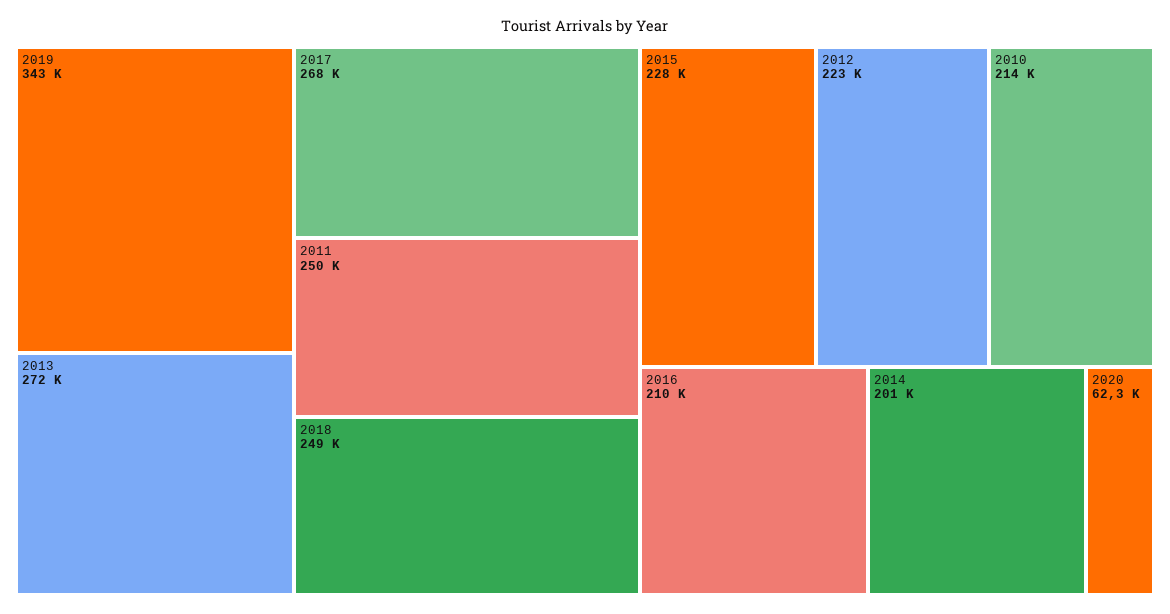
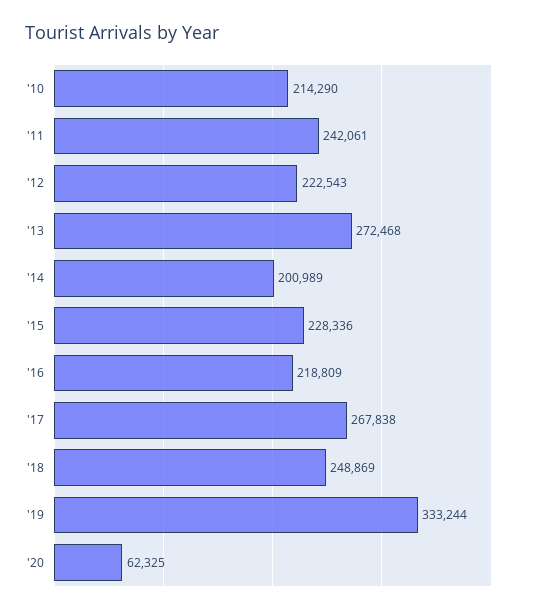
  {
-   "2019": 343000,
+   "2019": 333244,
    "2013": 272468,
    "2017": 267838,
-   "2011": 250000,
+   "2011": 242061,
    "2018": 248869,
    "2015": 228336,
    "2012": 222543,
    "2010": 214290,
-   "2016": 210000,
+   "2016": 218809,
    "2014": 200989,
    "2020": 62325
  }

